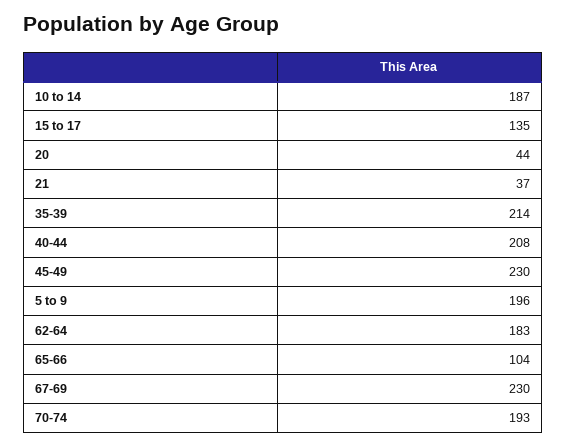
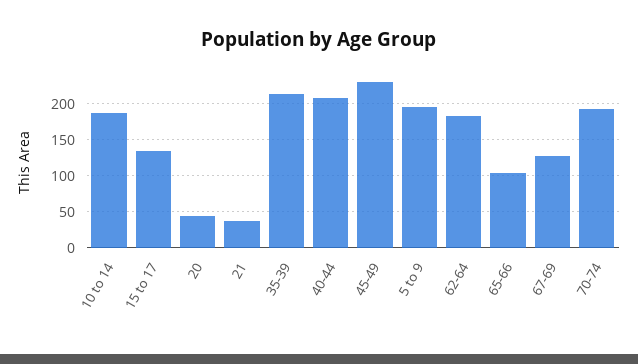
  {
    "10 to 14": 187,
    "15 to 17": 135,
    "20": 44,
    "21": 37,
    "35-39": 214,
    "40-44": 208,
    "45-49": 230,
    "5 to 9": 196,
    "62-64": 183,
    "65-66": 104,
-   "67-69": 230,
+   "67-69": 130,
    "70-74": 193
  }

